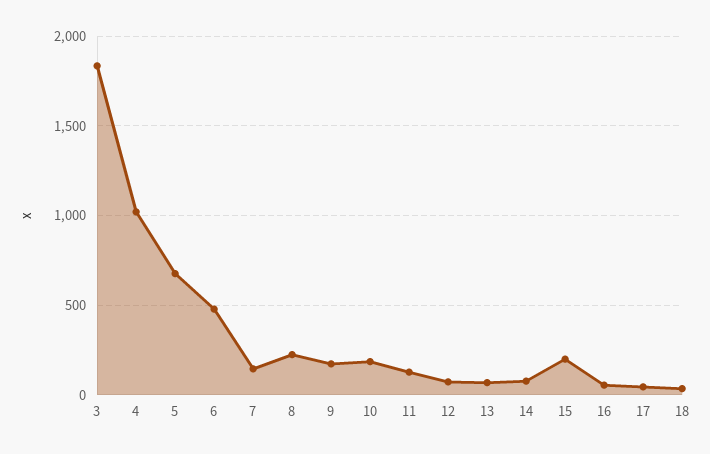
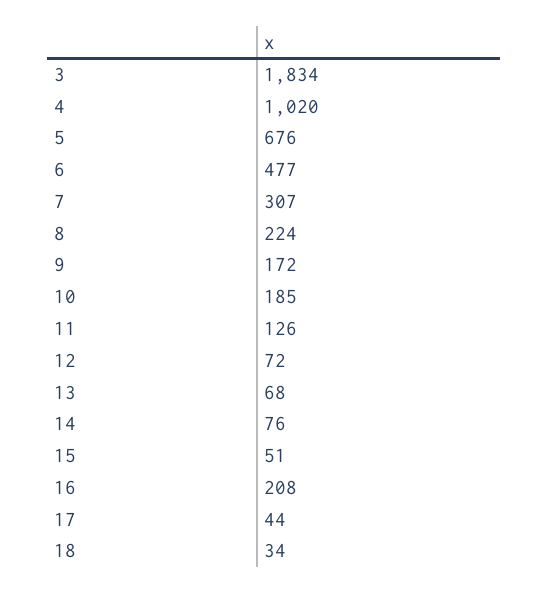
  {
    "3": 1834,
    "4": 1020,
    "5": 676,
    "6": 477,
-   "7": 150,
+   "7": 307,
    "8": 224,
    "9": 172,
    "10": 185,
    "11": 126,
    "12": 72,
    "13": 68,
    "14": 76,
-   "15": 200,
+   "15": 51,
-   "16": 50,
+   "16": 208,
    "17": 44,
    "18": 34
  }

